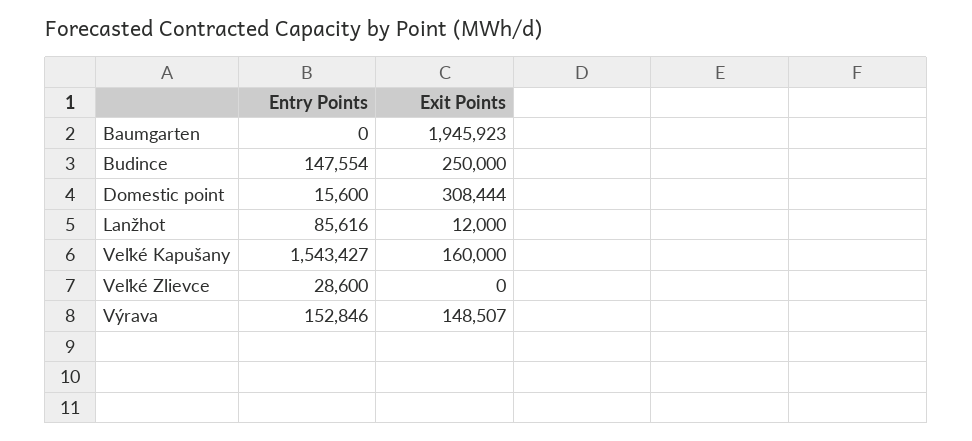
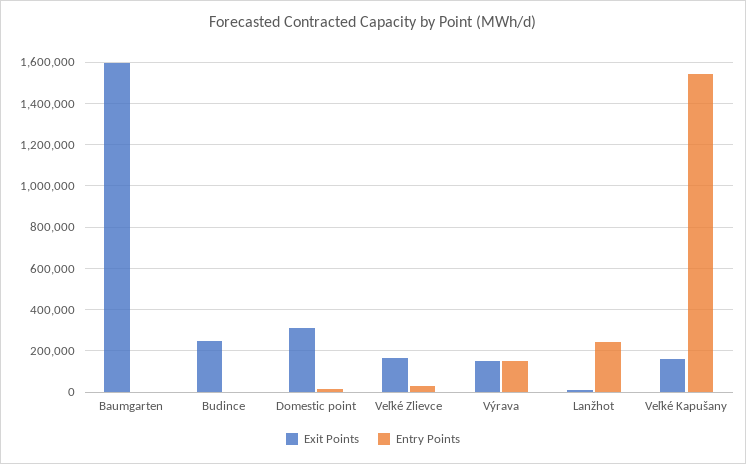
  {
    "Entry Points": {
      "Baumgarten": 0,
-     "Budince": 147554,
+     "Budince": 0,
      "Domestic point": 15600,
-     "Lanžhot": 85616,
+     "Lanžhot": 250000,
      "Veľké Kapušany": 1543427,
      "Veľké Zlievce": 28600,
      "Výrava": 152846
    },
    "Exit Points": {
-     "Baumgarten": 1945923,
+     "Baumgarten": 1600000,
      "Budince": 250000,
      "Domestic point": 308444,
      "Lanžhot": 12000,
      "Veľké Kapušany": 160000,
-     "Veľké Zlievce": 0,
+     "Veľké Zlievce": 150000,
      "Výrava": 148507
    }
  }

